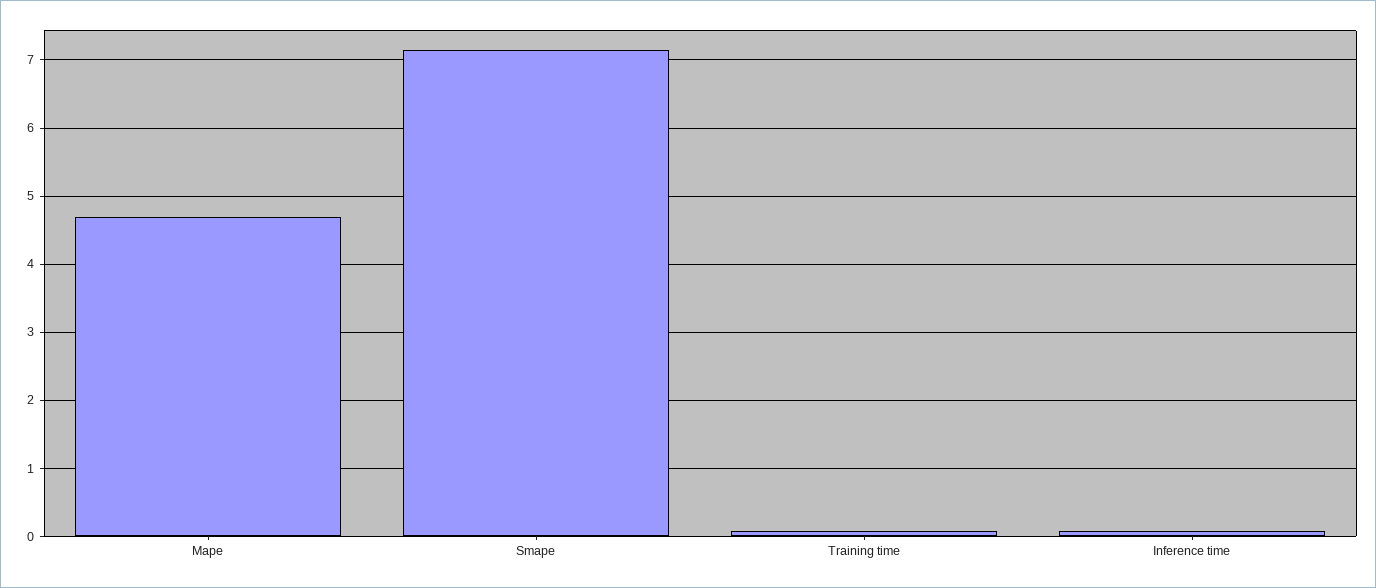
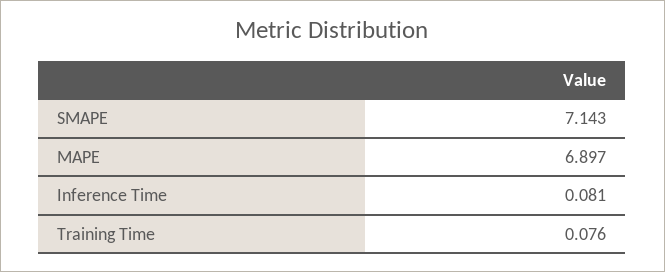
  {
-   "Mape": 4.7,
+   "Mape": 6.897,
    "Smape": 7.143,
    "Training time": 0.076,
    "Inference time": 0.081
  }

